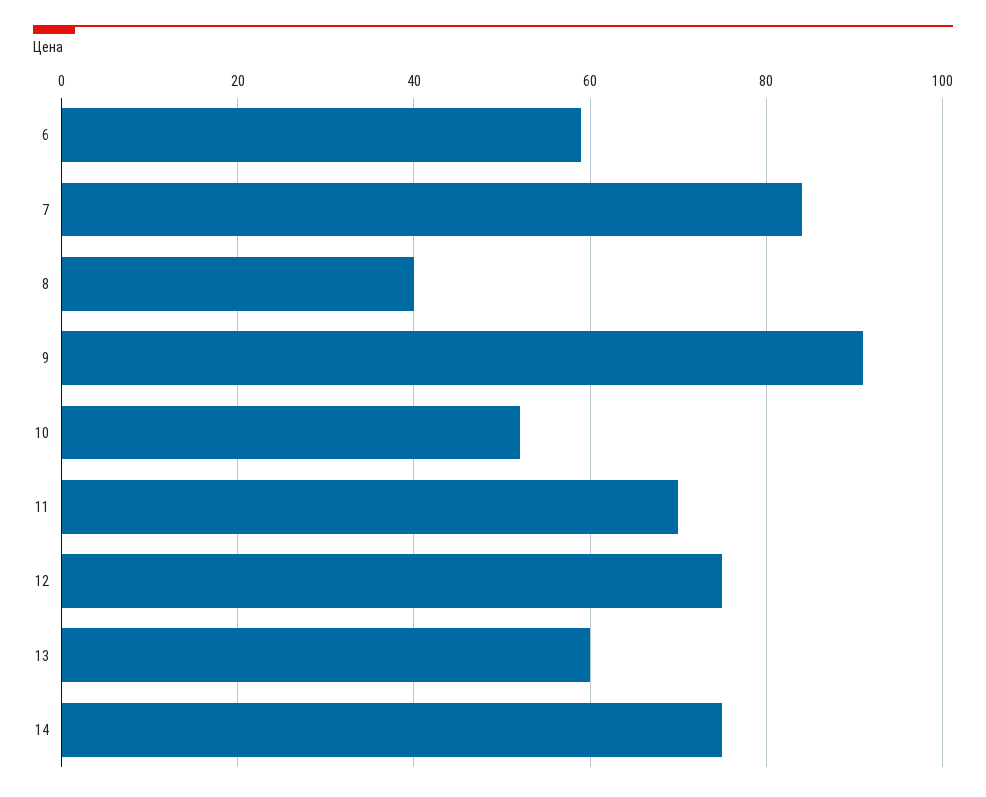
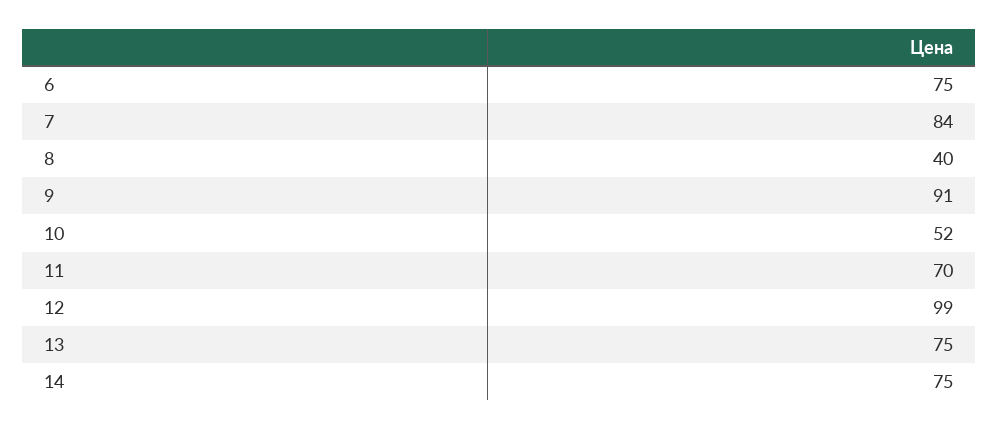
  {
-   "6": 60,
+   "6": 75,
    "7": 84,
    "8": 40,
    "9": 91,
    "10": 52,
    "11": 70,
-   "12": 75,
+   "12": 99,
-   "13": 60,
+   "13": 75,
    "14": 75
  }

